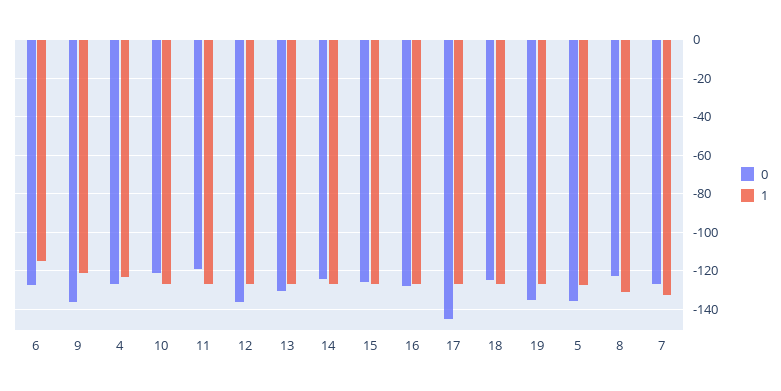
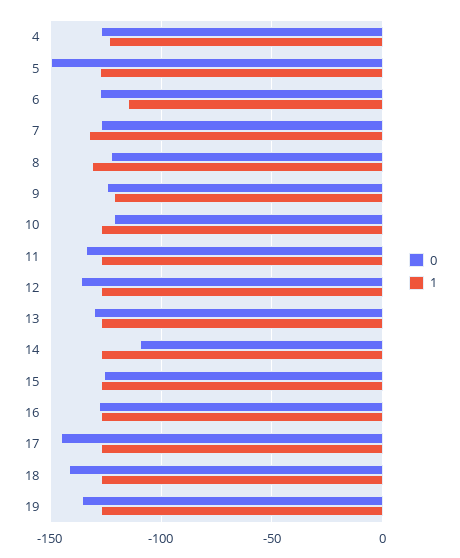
  {
    "0": {
      "6": -130,
-     "9": -135,
+     "9": -125,
      "4": -125,
      "10": -120,
-     "11": -120,
+     "11": -135,
      "12": -135,
      "13": -130,
-     "14": -125,
+     "14": -110,
      "15": -125,
      "16": -130,
      "17": -145,
-     "18": -125,
+     "18": -140,
      "19": -135,
-     "5": -135,
+     "5": -150,
      "8": -125,
      "7": -125
    },
    "1": {
      "6": -115,
      "9": -120,
      "4": -125,
      "10": -125,
      "11": -125,
      "12": -125,
      "13": -125,
      "14": -125,
      "15": -125,
      "16": -125,
      "17": -125,
      "18": -125,
      "19": -125,
      "5": -125,
      "8": -130,
      "7": -135
    }
  }

